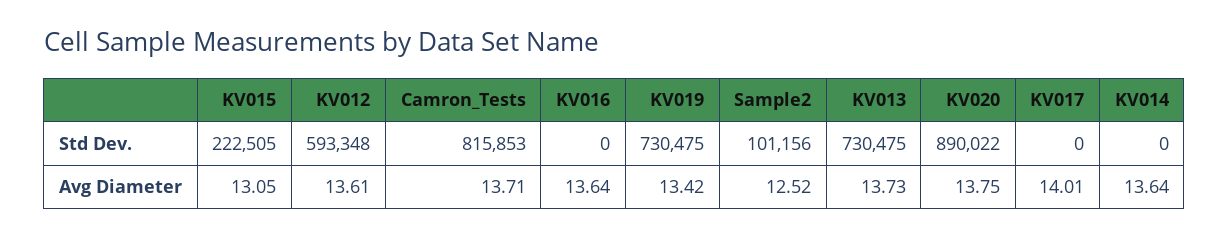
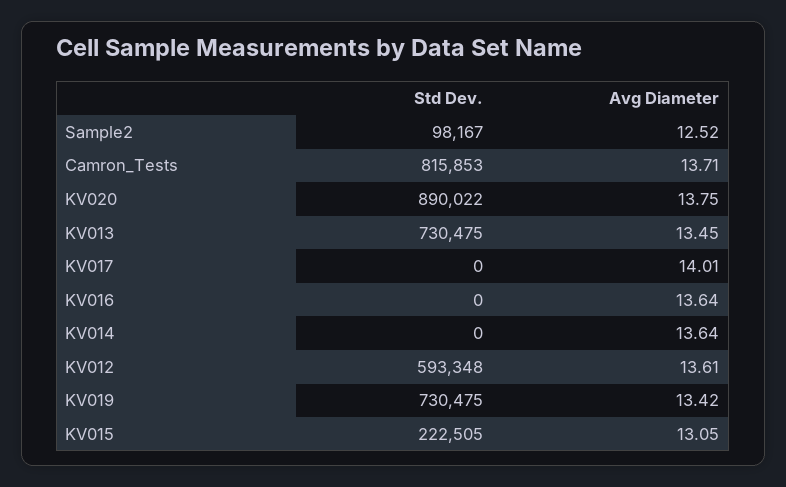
  {
    "KV015": {
      "Std Dev.": 222505,
      "Avg Diameter": 13.05
    },
    "KV012": {
      "Std Dev.": 593348,
      "Avg Diameter": 13.61
    },
    "Camron_Tests": {
      "Std Dev.": 815853,
      "Avg Diameter": 13.71
    },
    "KV016": {
      "Std Dev.": 0,
      "Avg Diameter": 13.64
    },
    "KV019": {
      "Std Dev.": 730475,
      "Avg Diameter": 13.42
    },
    "Sample2": {
-     "Std Dev.": 101156,
+     "Std Dev.": 98167,
      "Avg Diameter": 12.52
    },
    "KV013": {
      "Std Dev.": 730475,
-     "Avg Diameter": 13.73
+     "Avg Diameter": 13.45
    },
    "KV020": {
      "Std Dev.": 890022,
      "Avg Diameter": 13.75
    },
    "KV017": {
      "Std Dev.": 0,
      "Avg Diameter": 14.01
    },
    "KV014": {
      "Std Dev.": 0,
      "Avg Diameter": 13.64
    }
  }

